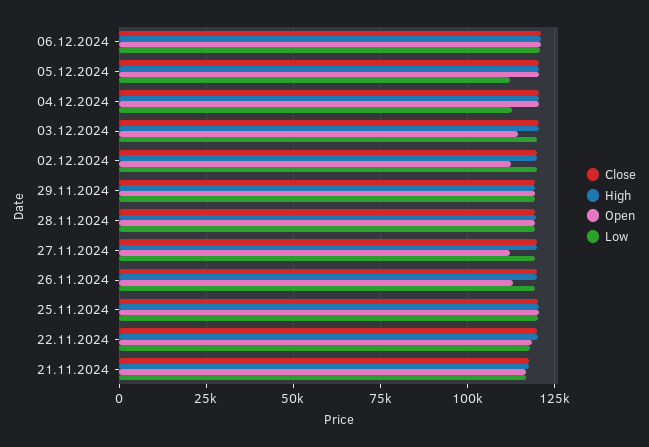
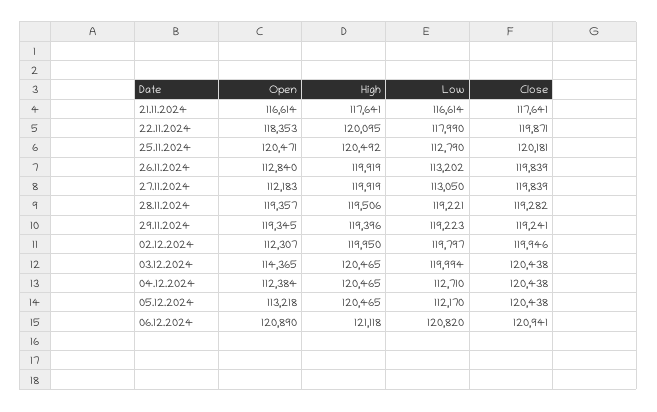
  {
    "Close": {
      "06.12.2024": 120941,
      "05.12.2024": 120438,
      "04.12.2024": 120438,
      "03.12.2024": 120438,
      "02.12.2024": 119946,
      "29.11.2024": 119241,
      "28.11.2024": 119282,
      "27.11.2024": 119839,
      "26.11.2024": 119839,
      "25.11.2024": 120181,
      "22.11.2024": 119871,
      "21.11.2024": 117641
    },
    "High": {
      "06.12.2024": 121118,
      "05.12.2024": 120465,
      "04.12.2024": 120465,
      "03.12.2024": 120465,
      "02.12.2024": 119950,
      "29.11.2024": 119396,
      "28.11.2024": 119506,
      "27.11.2024": 119919,
      "26.11.2024": 119919,
      "25.11.2024": 120492,
      "22.11.2024": 120095,
      "21.11.2024": 117641
    },
    "Open": {
      "06.12.2024": 120890,
-     "05.12.2024": 120000,
+     "05.12.2024": 113218,
-     "04.12.2024": 120000,
+     "04.12.2024": 112384,
      "03.12.2024": 114365,
      "02.12.2024": 112307,
      "29.11.2024": 119345,
      "28.11.2024": 119357,
      "27.11.2024": 112183,
      "26.11.2024": 112840,
      "25.11.2024": 120471,
      "22.11.2024": 118353,
      "21.11.2024": 116614
    },
    "Low": {
      "06.12.2024": 120820,
      "05.12.2024": 112170,
      "04.12.2024": 112710,
      "03.12.2024": 119994,
      "02.12.2024": 119797,
      "29.11.2024": 119223,
      "28.11.2024": 119221,
-     "27.11.2024": 120000,
+     "27.11.2024": 113050,
-     "26.11.2024": 120000,
+     "26.11.2024": 113202,
-     "25.11.2024": 120000,
+     "25.11.2024": 112790,
      "22.11.2024": 117990,
      "21.11.2024": 116614
    }
  }

